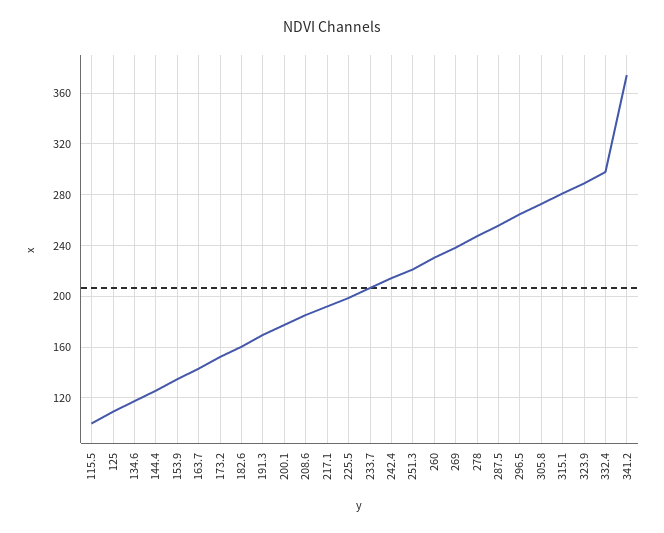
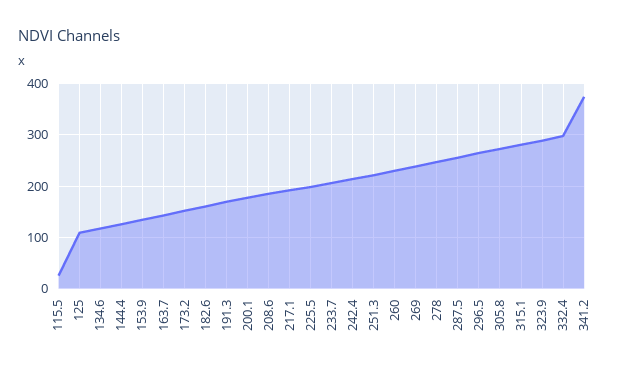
  {
-   "115.5": 100,
+   "115.5": 20,
    "125": 110,
    "134.6": 120,
    "144.4": 125,
    "153.9": 135,
    "163.7": 145,
    "173.2": 150,
    "182.6": 160,
    "191.3": 170,
    "200.1": 180,
    "208.6": 185,
    "217.1": 190,
    "225.5": 200,
    "233.7": 205,
    "242.4": 215,
    "251.3": 220,
    "260": 230,
    "269": 240,
    "278": 250,
    "287.5": 255,
    "296.5": 265,
    "305.8": 275,
    "315.1": 280,
    "323.9": 290,
    "332.4": 300,
    "341.2": 375
  }

